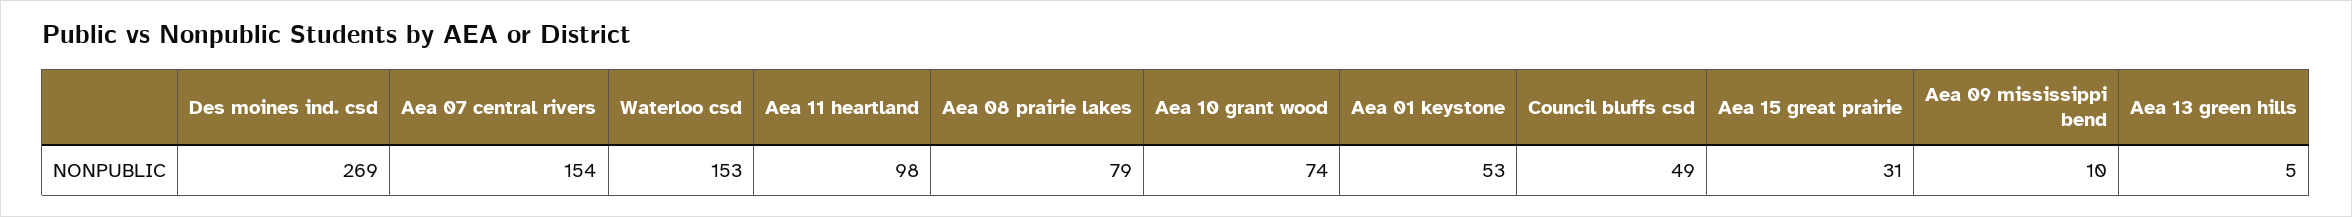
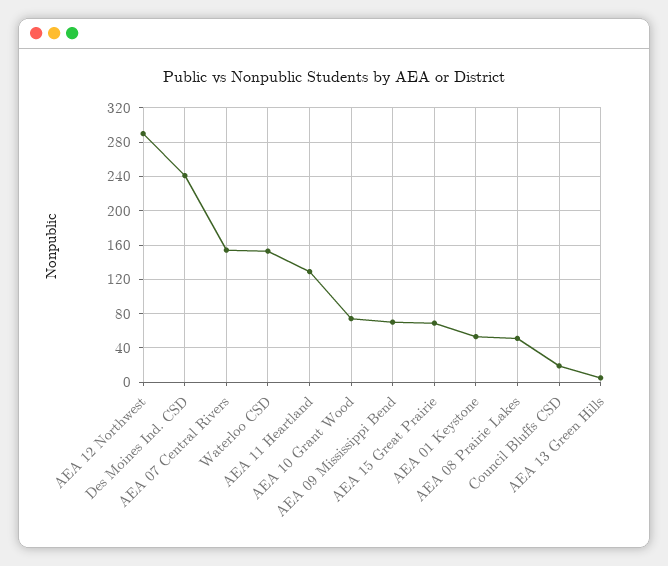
  {
-   "Des moines ind. csd": 269,
+   "Des moines ind. csd": 240,
    "Aea 07 central rivers": 154,
    "Waterloo csd": 153,
-   "Aea 11 heartland": 98,
+   "Aea 11 heartland": 130,
-   "Aea 08 prairie lakes": 79,
+   "Aea 08 prairie lakes": 50,
    "Aea 10 grant wood": 74,
    "Aea 01 keystone": 53,
-   "Council bluffs csd": 49,
+   "Council bluffs csd": 20,
-   "Aea 15 great prairie": 31,
+   "Aea 15 great prairie": 70,
-   "Aea 09 mississippi bend": 10,
+   "Aea 09 mississippi bend": 70,
-   "Aea 13 green hills": 5
+   "Aea 13 green hills": 5,
+   "AEA 12 Northwest": 290
  }

